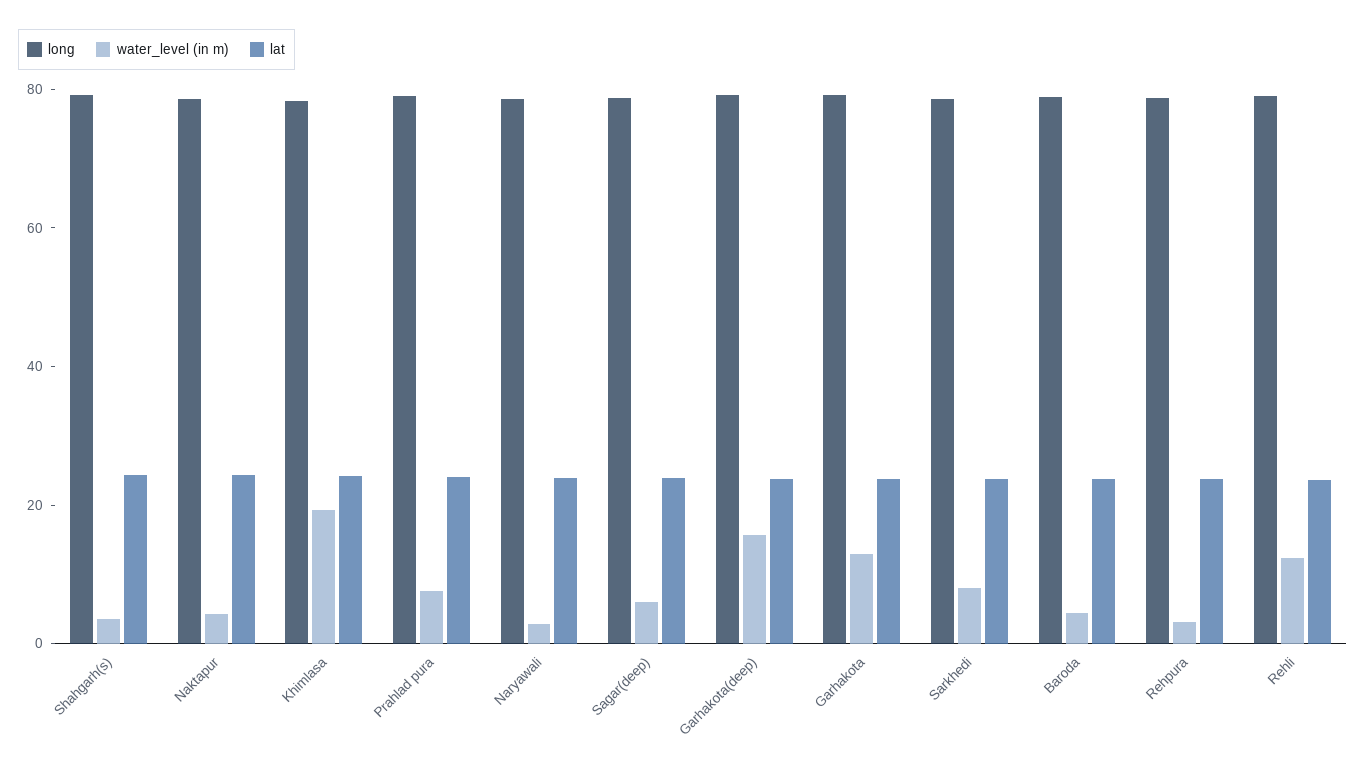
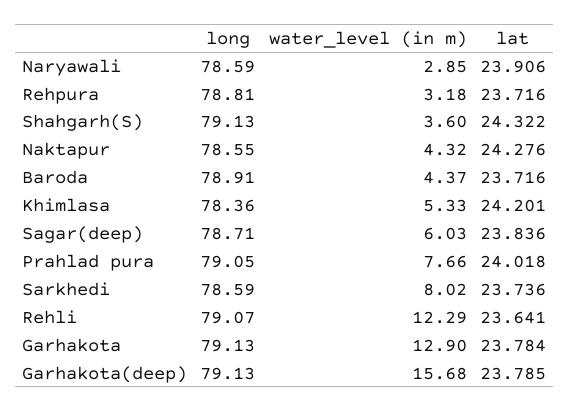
  {
    "long": {
      "Shahgarh(s)": 79.13,
      "Naktapur": 78.55,
      "Khimlasa": 78.36,
      "Prahlad pura": 79.05,
      "Naryawali": 78.59,
      "Sagar(deep)": 78.71,
      "Garhakota(deep)": 79.13,
      "Garhakota": 79.13,
      "Sarkhedi": 78.59,
      "Baroda": 78.91,
      "Rehpura": 78.81,
      "Rehli": 79.07
    },
    "water_level (in m)": {
      "Shahgarh(s)": 3.6,
      "Naktapur": 4.32,
-     "Khimlasa": 20,
+     "Khimlasa": 5.33,
      "Prahlad pura": 7.66,
      "Naryawali": 2.85,
      "Sagar(deep)": 6.03,
      "Garhakota(deep)": 15.68,
      "Garhakota": 12.9,
      "Sarkhedi": 8.02,
      "Baroda": 4.37,
      "Rehpura": 3.18,
      "Rehli": 12.29
    },
    "lat": {
      "Shahgarh(s)": 24.322,
      "Naktapur": 24.276,
      "Khimlasa": 24.201,
      "Prahlad pura": 24.018,
      "Naryawali": 23.906,
      "Sagar(deep)": 23.836,
      "Garhakota(deep)": 23.785,
      "Garhakota": 23.784,
      "Sarkhedi": 23.736,
      "Baroda": 23.716,
      "Rehpura": 23.716,
      "Rehli": 23.641
    }
  }

